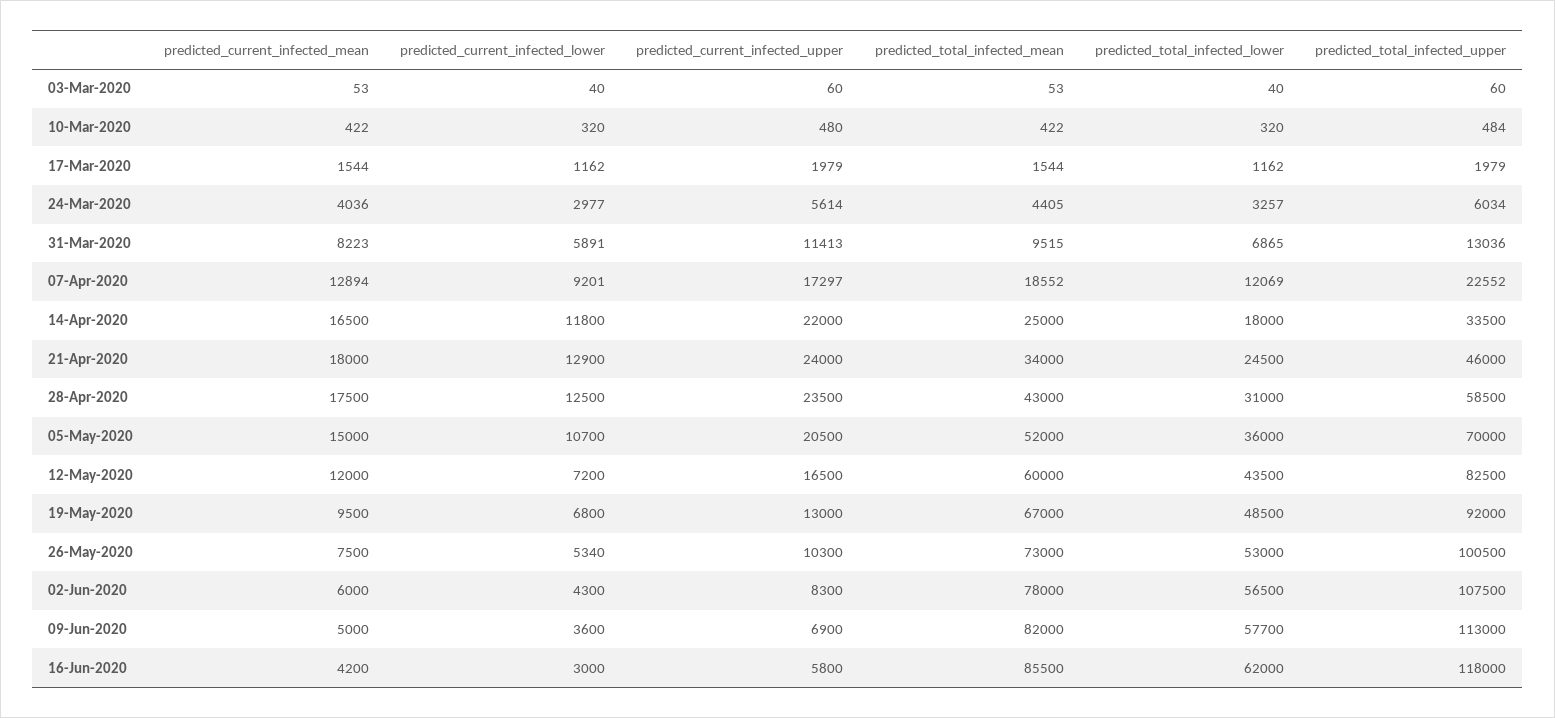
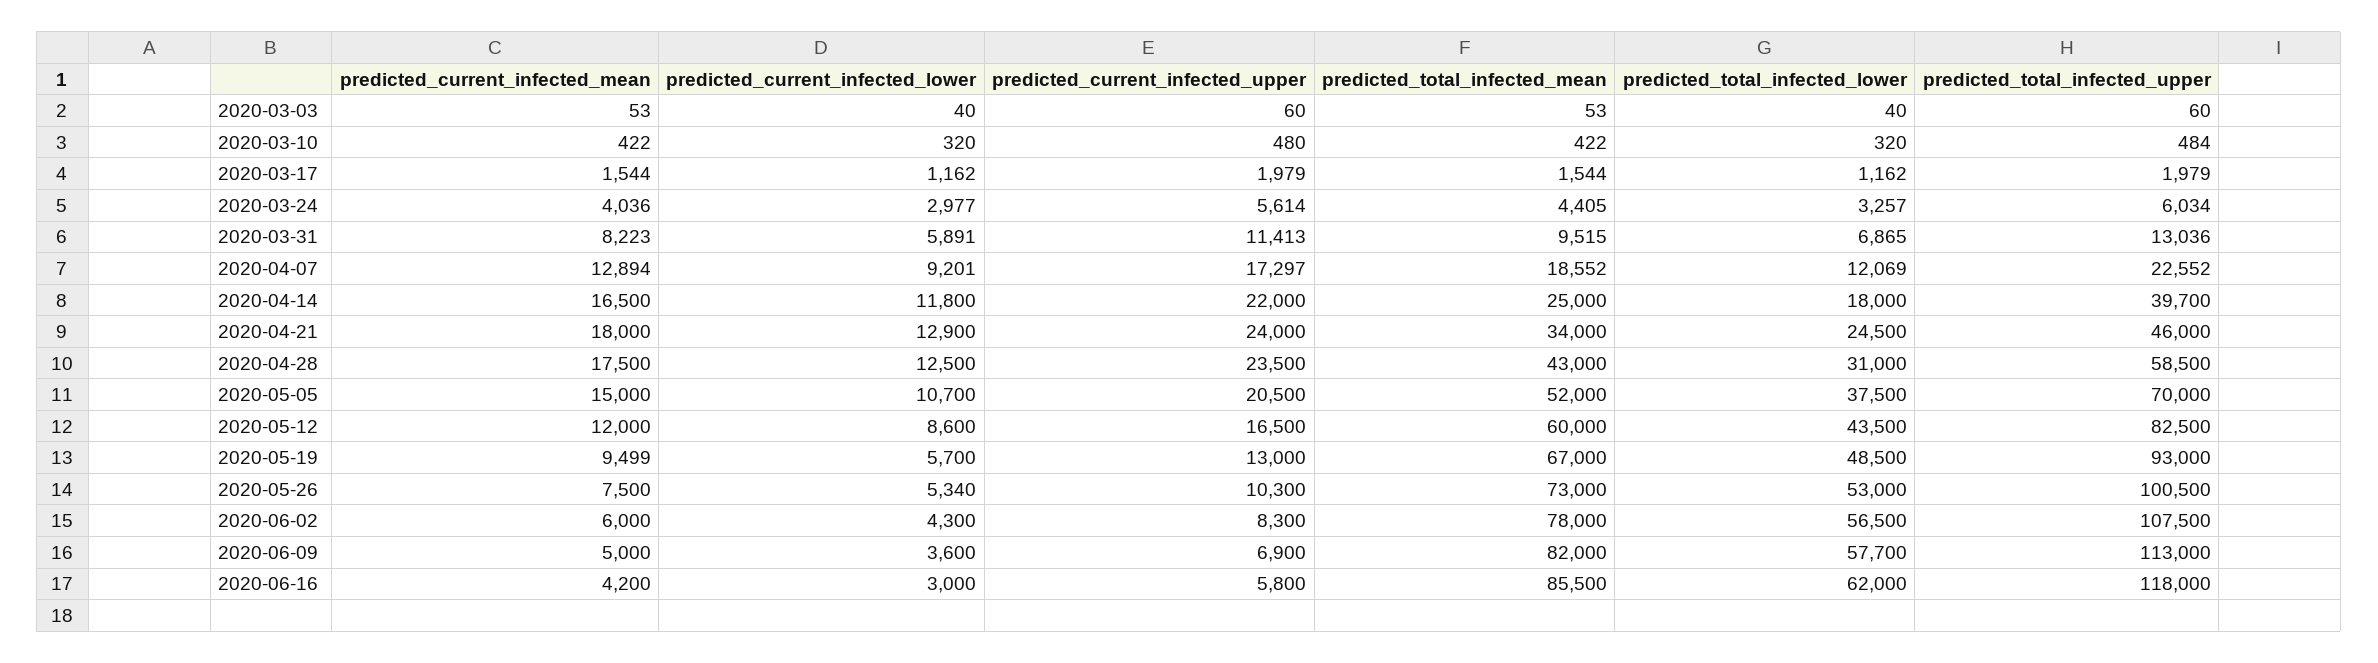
  {
    "predicted_current_infected_mean": {
      "03-Mar-2020": 53,
      "10-Mar-2020": 422,
      "17-Mar-2020": 1544,
      "24-Mar-2020": 4036,
      "31-Mar-2020": 8223,
      "07-Apr-2020": 12894,
      "14-Apr-2020": 16500,
      "21-Apr-2020": 18000,
      "28-Apr-2020": 17500,
      "05-May-2020": 15000,
      "12-May-2020": 12000,
-     "19-May-2020": 9500,
+     "19-May-2020": 9499,
      "26-May-2020": 7500,
      "02-Jun-2020": 6000,
      "09-Jun-2020": 5000,
      "16-Jun-2020": 4200
    },
    "predicted_current_infected_lower": {
      "03-Mar-2020": 40,
      "10-Mar-2020": 320,
      "17-Mar-2020": 1162,
      "24-Mar-2020": 2977,
      "31-Mar-2020": 5891,
      "07-Apr-2020": 9201,
      "14-Apr-2020": 11800,
      "21-Apr-2020": 12900,
      "28-Apr-2020": 12500,
      "05-May-2020": 10700,
-     "12-May-2020": 7200,
+     "12-May-2020": 8600,
-     "19-May-2020": 6800,
+     "19-May-2020": 5700,
      "26-May-2020": 5340,
      "02-Jun-2020": 4300,
      "09-Jun-2020": 3600,
      "16-Jun-2020": 3000
    },
    "predicted_current_infected_upper": {
      "03-Mar-2020": 60,
      "10-Mar-2020": 480,
      "17-Mar-2020": 1979,
      "24-Mar-2020": 5614,
      "31-Mar-2020": 11413,
      "07-Apr-2020": 17297,
      "14-Apr-2020": 22000,
      "21-Apr-2020": 24000,
      "28-Apr-2020": 23500,
      "05-May-2020": 20500,
      "12-May-2020": 16500,
      "19-May-2020": 13000,
      "26-May-2020": 10300,
      "02-Jun-2020": 8300,
      "09-Jun-2020": 6900,
      "16-Jun-2020": 5800
    },
    "predicted_total_infected_mean": {
      "03-Mar-2020": 53,
      "10-Mar-2020": 422,
      "17-Mar-2020": 1544,
      "24-Mar-2020": 4405,
      "31-Mar-2020": 9515,
      "07-Apr-2020": 18552,
      "14-Apr-2020": 25000,
      "21-Apr-2020": 34000,
      "28-Apr-2020": 43000,
      "05-May-2020": 52000,
      "12-May-2020": 60000,
      "19-May-2020": 67000,
      "26-May-2020": 73000,
      "02-Jun-2020": 78000,
      "09-Jun-2020": 82000,
      "16-Jun-2020": 85500
    },
    "predicted_total_infected_lower": {
      "03-Mar-2020": 40,
      "10-Mar-2020": 320,
      "17-Mar-2020": 1162,
      "24-Mar-2020": 3257,
      "31-Mar-2020": 6865,
      "07-Apr-2020": 12069,
      "14-Apr-2020": 18000,
      "21-Apr-2020": 24500,
      "28-Apr-2020": 31000,
-     "05-May-2020": 36000,
+     "05-May-2020": 37500,
      "12-May-2020": 43500,
      "19-May-2020": 48500,
      "26-May-2020": 53000,
      "02-Jun-2020": 56500,
      "09-Jun-2020": 57700,
      "16-Jun-2020": 62000
    },
    "predicted_total_infected_upper": {
      "03-Mar-2020": 60,
      "10-Mar-2020": 484,
      "17-Mar-2020": 1979,
      "24-Mar-2020": 6034,
      "31-Mar-2020": 13036,
      "07-Apr-2020": 22552,
-     "14-Apr-2020": 33500,
+     "14-Apr-2020": 39700,
      "21-Apr-2020": 46000,
      "28-Apr-2020": 58500,
      "05-May-2020": 70000,
      "12-May-2020": 82500,
-     "19-May-2020": 92000,
+     "19-May-2020": 93000,
      "26-May-2020": 100500,
      "02-Jun-2020": 107500,
      "09-Jun-2020": 113000,
      "16-Jun-2020": 118000
    }
  }

